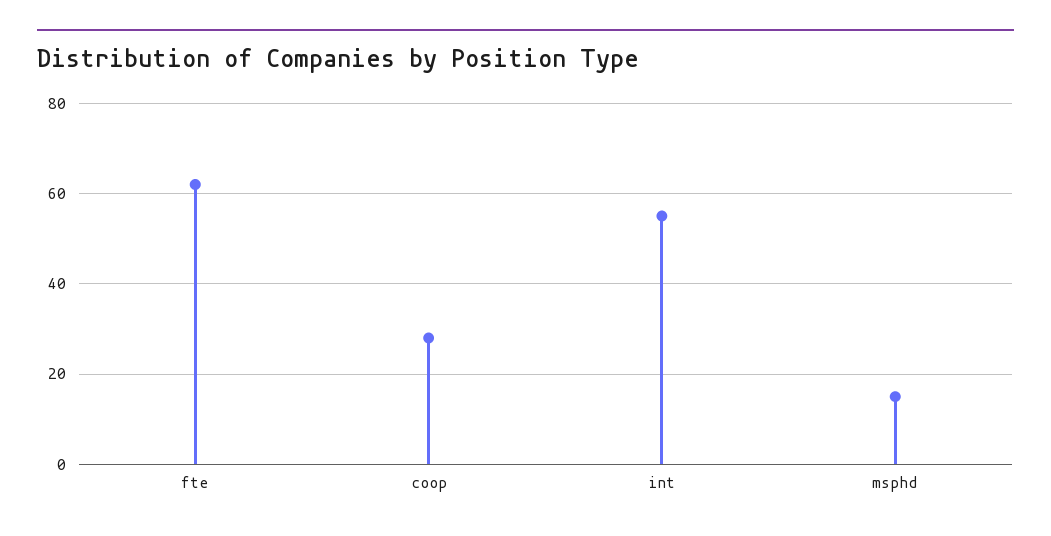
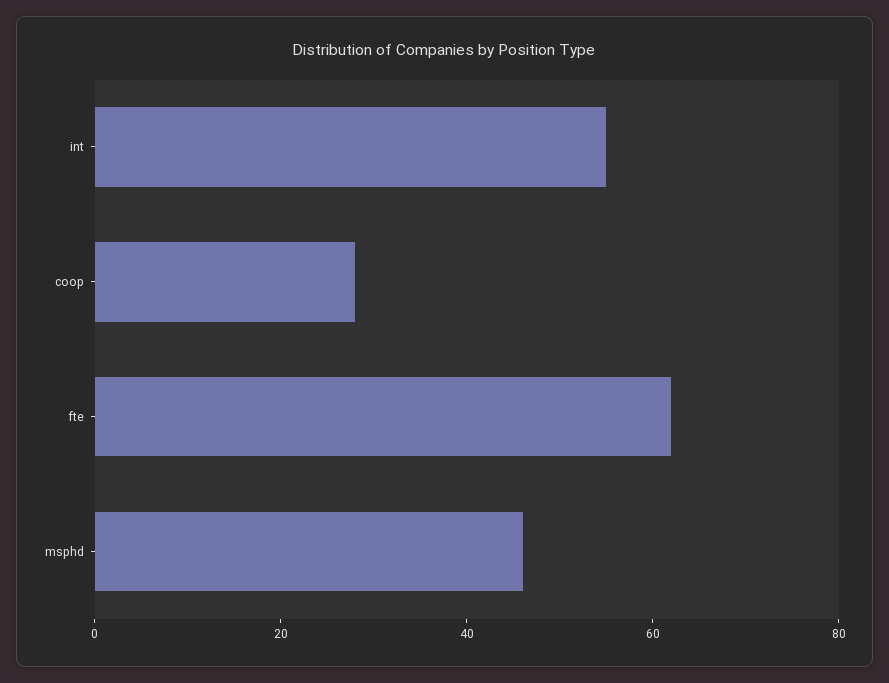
  {
    "fte": 60,
    "coop": 30,
    "int": 55,
-   "msphd": 15
+   "msphd": 45
  }

